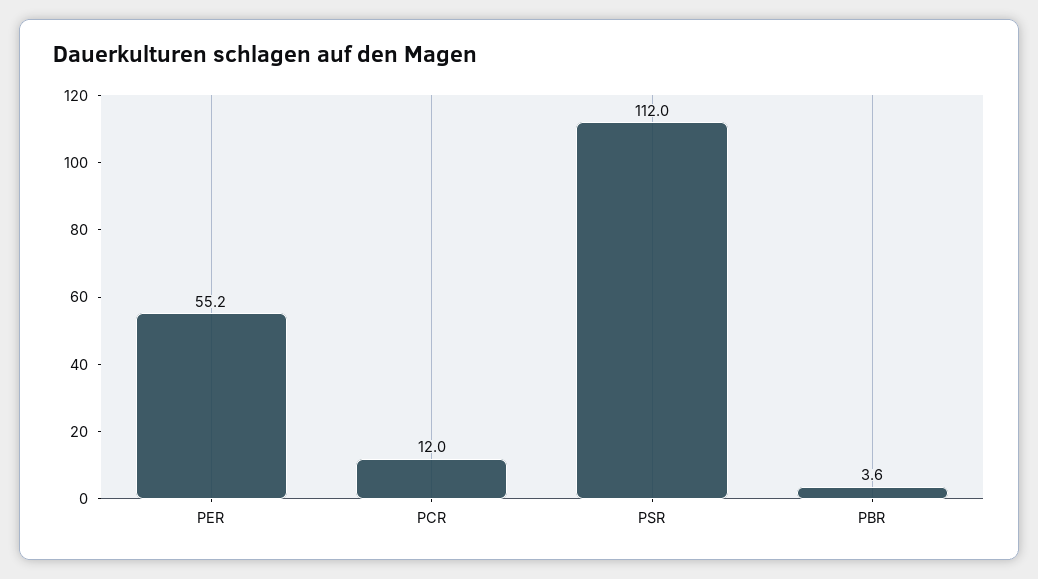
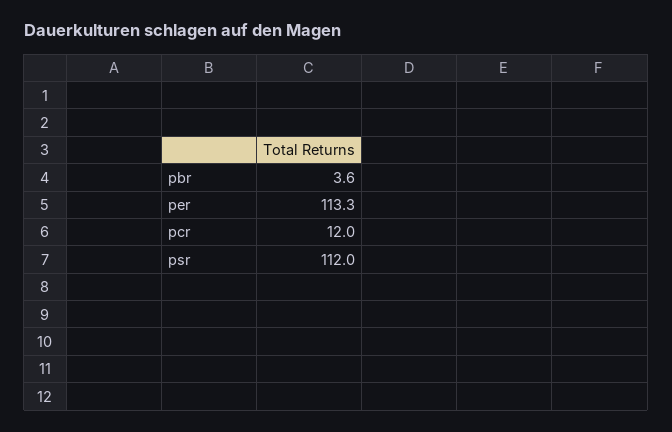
  {
-   "PER": 55.2,
+   "PER": 113.3,
    "PCR": 12,
    "PSR": 112,
    "PBR": 3.6
  }

